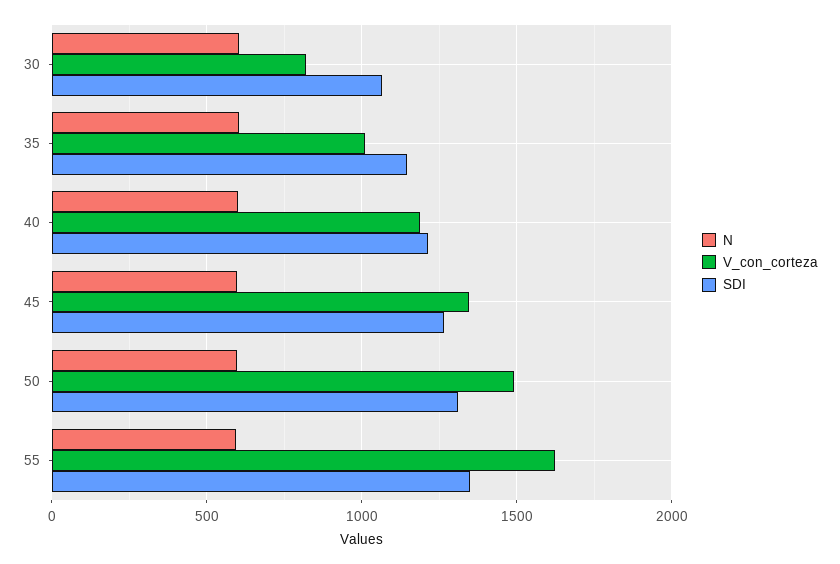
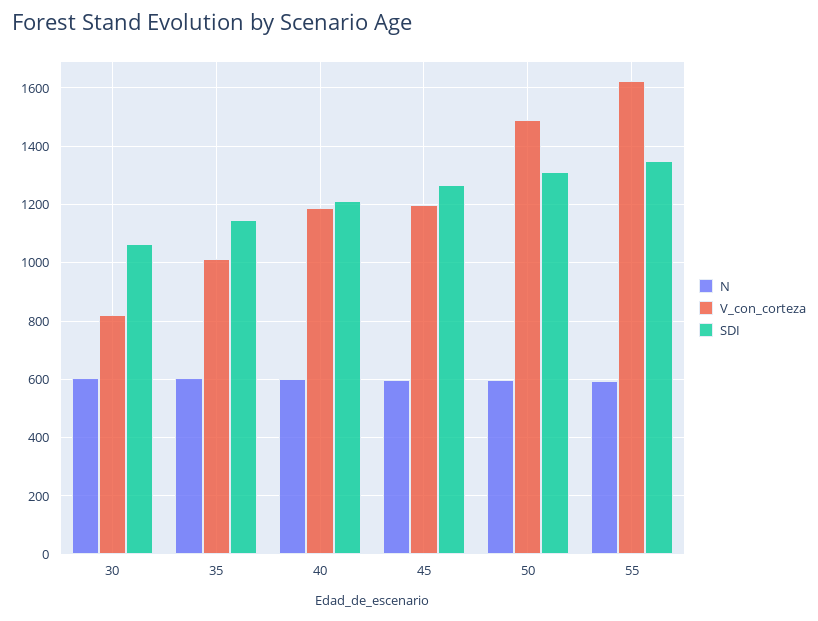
  {
    "N": {
      "30": 600,
      "35": 600,
      "40": 600,
      "45": 600,
      "50": 600,
      "55": 600
    },
    "V_con_corteza": {
      "30": 825,
      "35": 1000,
      "40": 1175,
-     "45": 1350,
+     "45": 1200,
      "50": 1500,
      "55": 1625
    },
    "SDI": {
      "30": 1075,
      "35": 1150,
      "40": 1200,
      "45": 1275,
      "50": 1300,
      "55": 1350
    }
  }

